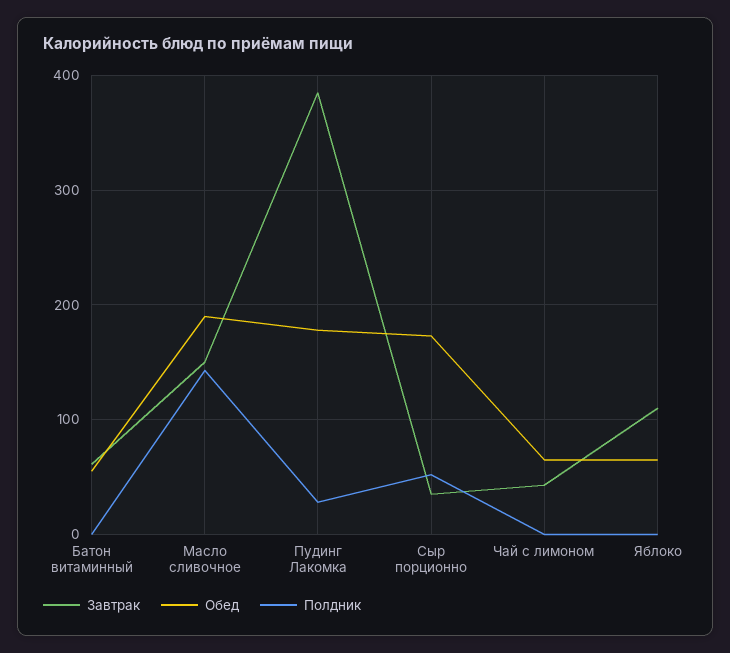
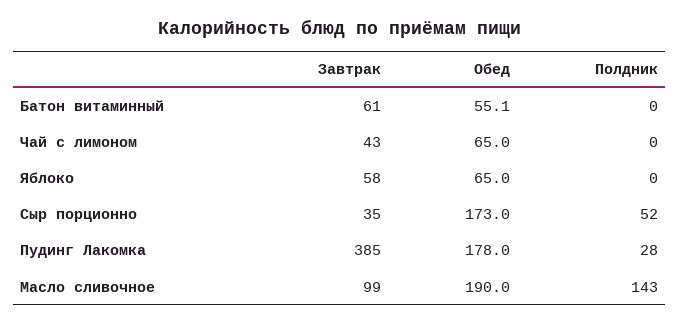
  {
    "Завтрак": {
      "Батон витаминный": 61,
-     "Масло сливочное": 150,
+     "Масло сливочное": 99,
      "Пудинг Лакомка": 385,
      "Сыр порционно": 35,
      "Чай с лимоном": 43,
-     "Яблоко": 110
+     "Яблоко": 58
    },
    "Обед": {
      "Батон витаминный": 55.1,
      "Масло сливочное": 190,
      "Пудинг Лакомка": 178,
      "Сыр порционно": 173,
      "Чай с лимоном": 65,
      "Яблоко": 65
    },
    "Полдник": {
      "Батон витаминный": 0,
      "Масло сливочное": 143,
      "Пудинг Лакомка": 28,
      "Сыр порционно": 52,
      "Чай с лимоном": 0,
      "Яблоко": 0
    }
  }

